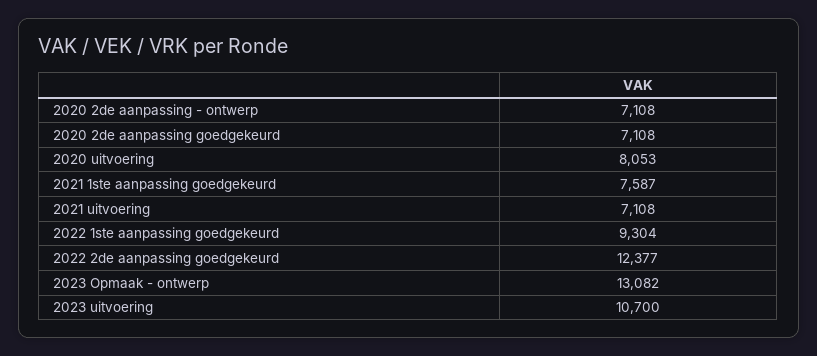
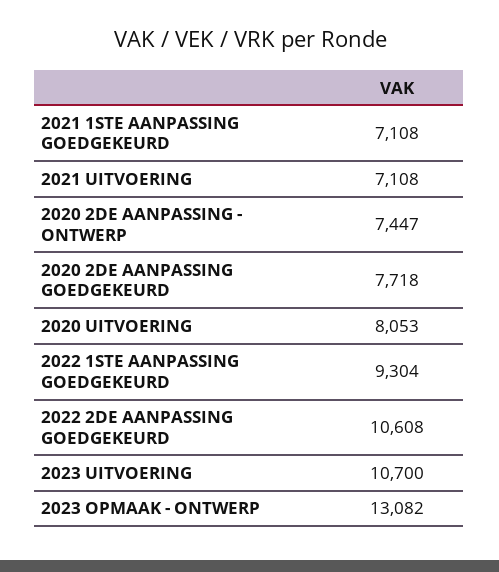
  {
-   "2020 2de aanpassing - ontwerp": 7108,
+   "2020 2de aanpassing - ontwerp": 7447,
-   "2020 2de aanpassing goedgekeurd": 7108,
+   "2020 2de aanpassing goedgekeurd": 7718,
    "2020 uitvoering": 8053,
-   "2021 1ste aanpassing goedgekeurd": 7587,
+   "2021 1ste aanpassing goedgekeurd": 7108,
    "2021 uitvoering": 7108,
    "2022 1ste aanpassing goedgekeurd": 9304,
-   "2022 2de aanpassing goedgekeurd": 12377,
+   "2022 2de aanpassing goedgekeurd": 10608,
    "2023 Opmaak - ontwerp": 13082,
    "2023 uitvoering": 10700
  }

